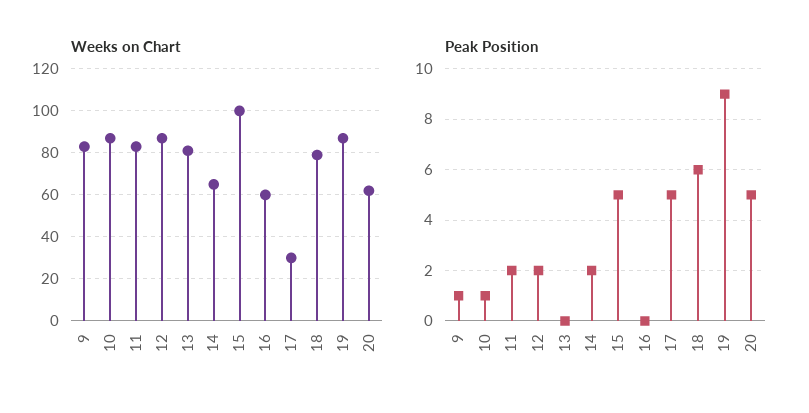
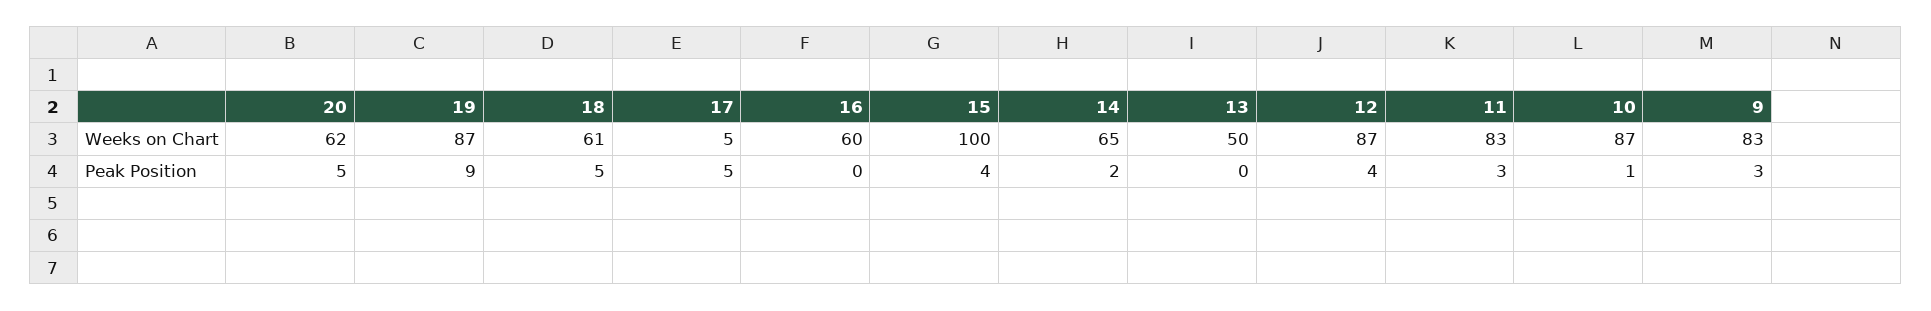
  {
    "Weeks on Chart": {
      "9": 83,
      "10": 87,
      "11": 83,
      "12": 87,
-     "13": 80,
+     "13": 50,
      "14": 65,
      "15": 100,
      "16": 60,
-     "17": 30,
+     "17": 5,
-     "18": 80,
+     "18": 61,
      "19": 87,
      "20": 62
    },
    "Peak Position": {
-     "9": 1,
+     "9": 3,
      "10": 1,
-     "11": 2,
+     "11": 3,
-     "12": 2,
+     "12": 4,
      "13": 0,
      "14": 2,
-     "15": 5,
+     "15": 4,
      "16": 0,
      "17": 5,
-     "18": 6,
+     "18": 5,
      "19": 9,
      "20": 5
    }
  }

